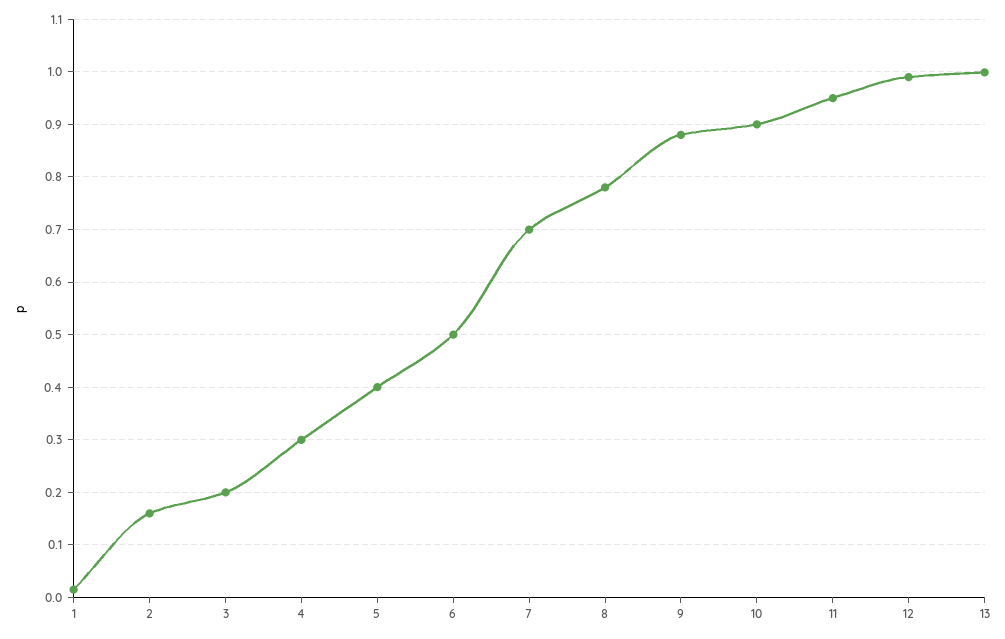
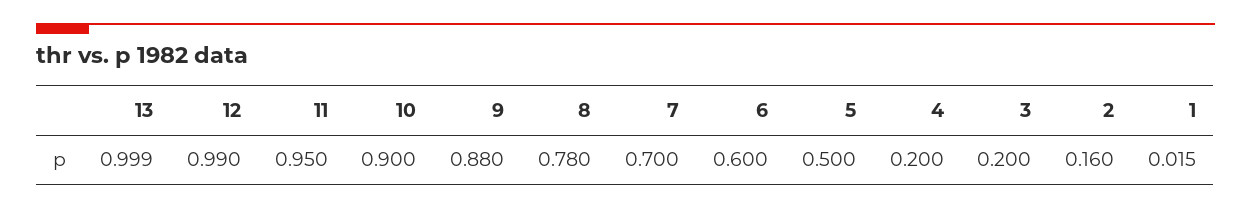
  {
    "1": 0.015,
    "2": 0.16,
    "3": 0.2,
-   "4": 0.3,
+   "4": 0.2,
-   "5": 0.4,
+   "5": 0.5,
-   "6": 0.5,
+   "6": 0.6,
    "7": 0.7,
    "8": 0.78,
    "9": 0.88,
    "10": 0.9,
    "11": 0.95,
    "12": 0.99,
    "13": 0.999
  }

